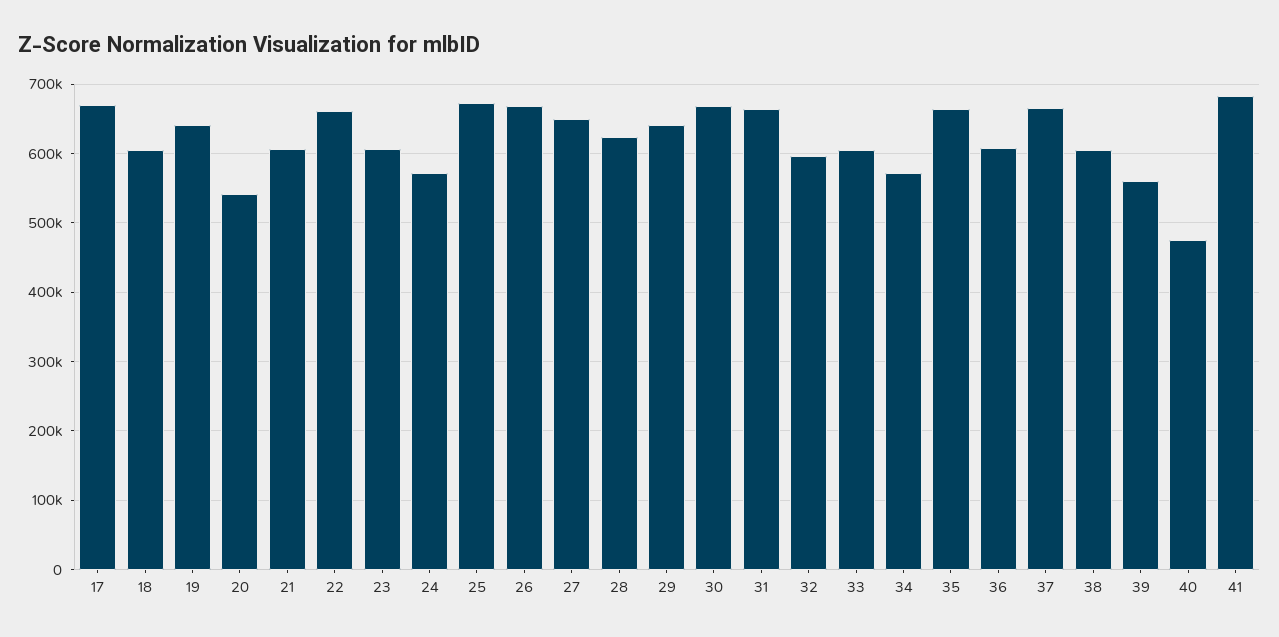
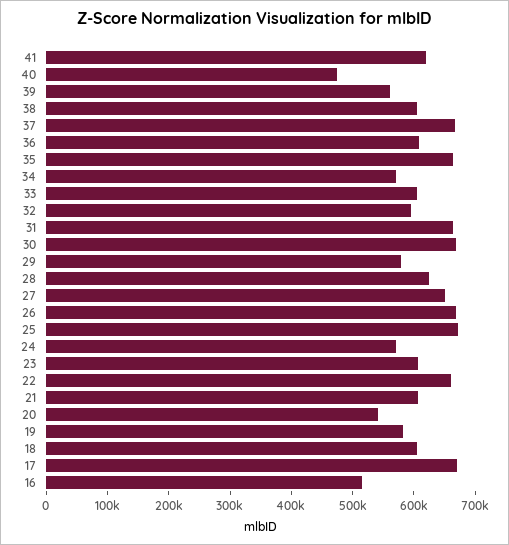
  {
    "17": 670000,
    "18": 610000,
-   "19": 640000,
+   "19": 580000,
    "20": 540000,
    "21": 610000,
    "22": 660000,
    "23": 610000,
    "24": 570000,
    "25": 670000,
    "26": 670000,
    "27": 650000,
    "28": 620000,
-   "29": 640000,
+   "29": 580000,
    "30": 670000,
    "31": 660000,
    "32": 600000,
    "33": 610000,
    "34": 570000,
    "35": 660000,
    "36": 610000,
    "37": 670000,
    "38": 610000,
    "39": 560000,
    "40": 470000,
-   "41": 680000
+   "41": 620000,
+   "16": 520000
  }

